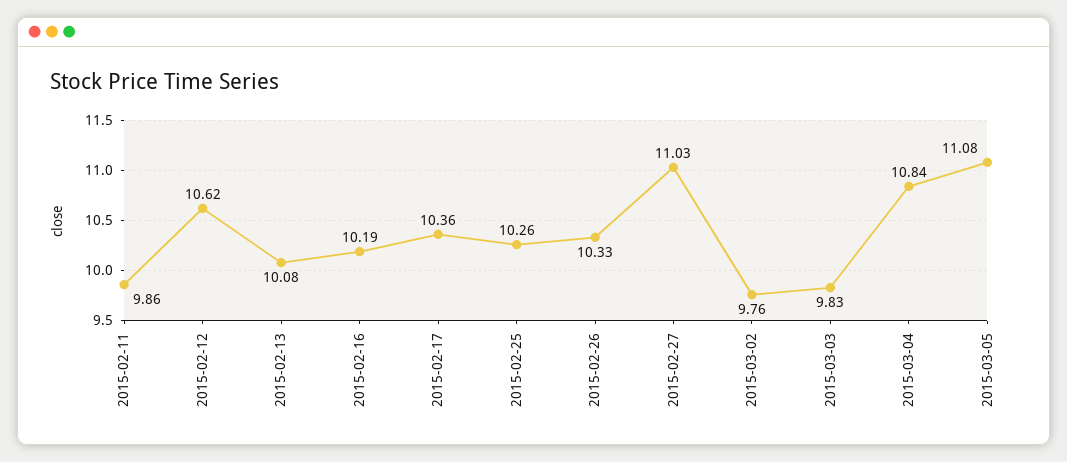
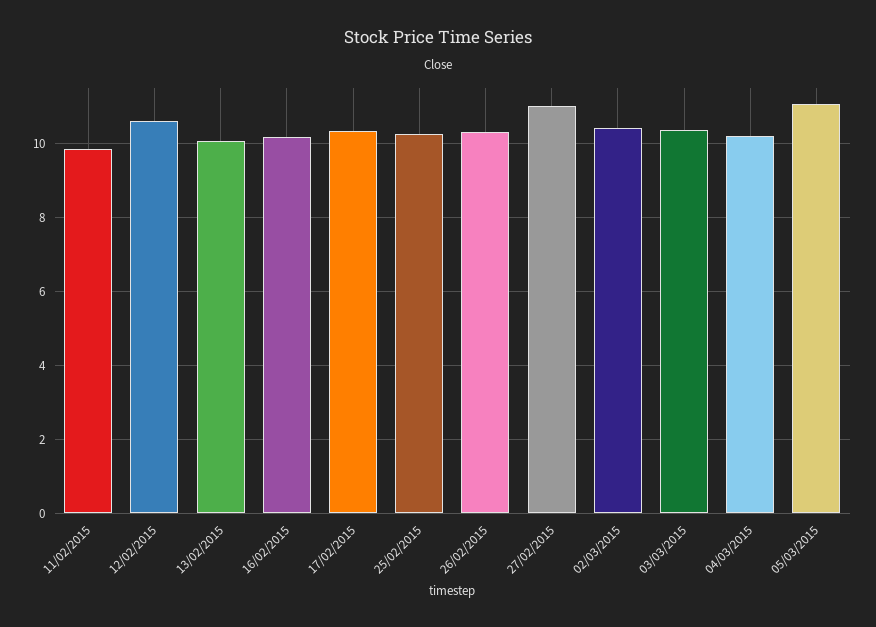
  {
    "2015-02-11": 9.86,
    "2015-02-12": 10.62,
    "2015-02-13": 10.08,
    "2015-02-16": 10.19,
    "2015-02-17": 10.36,
    "2015-02-25": 10.26,
    "2015-02-26": 10.33,
    "2015-02-27": 11.03,
-   "2015-03-02": 9.76,
+   "2015-03-02": 10.4,
-   "2015-03-03": 9.83,
+   "2015-03-03": 10.4,
-   "2015-03-04": 10.84,
+   "2015-03-04": 10.2,
    "2015-03-05": 11.08
  }

